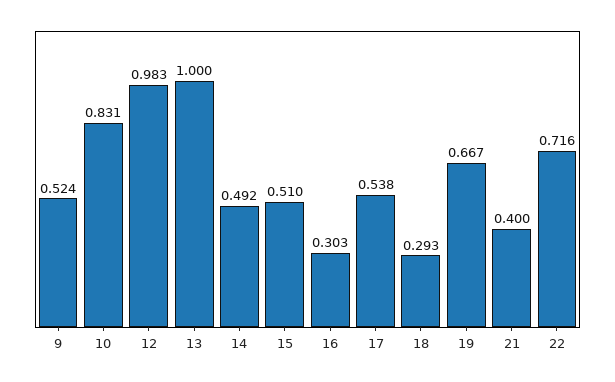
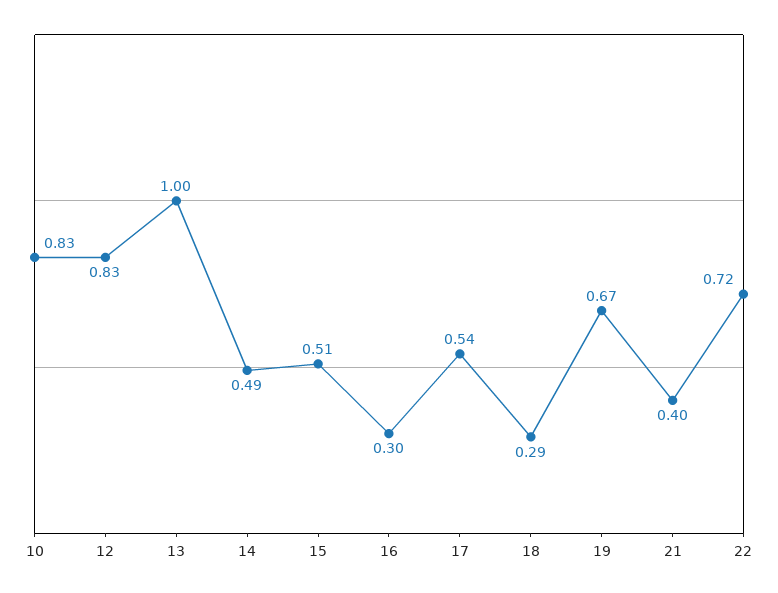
  {
-   "9": 0.524,
    "10": 0.831,
-   "12": 0.983,
+   "12": 0.83,
    "13": 1,
    "14": 0.492,
    "15": 0.51,
    "16": 0.303,
    "17": 0.538,
    "18": 0.293,
    "19": 0.667,
    "21": 0.4,
    "22": 0.716
  }

